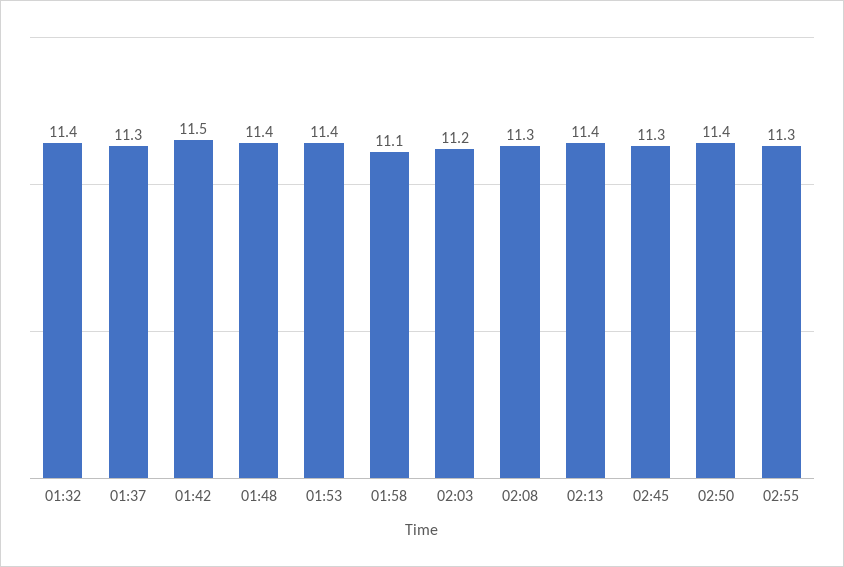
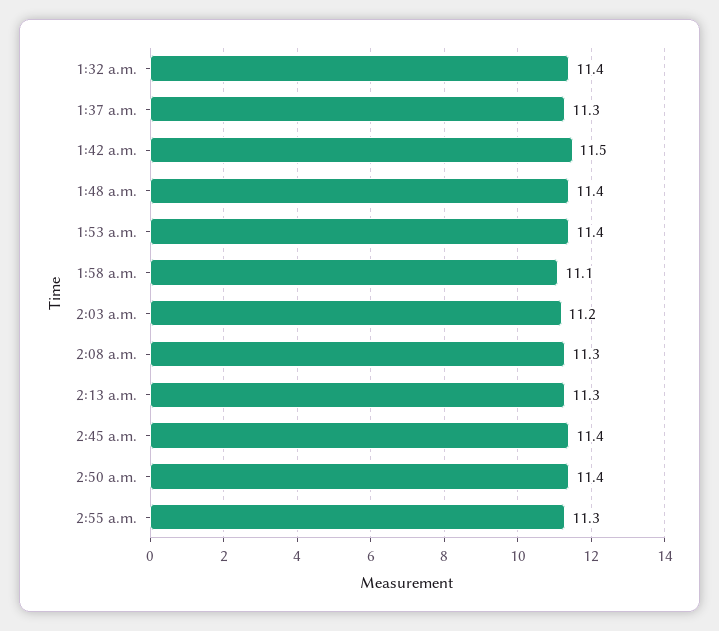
  {
    "01:32": 11.4,
    "01:37": 11.3,
    "01:42": 11.5,
    "01:48": 11.4,
    "01:53": 11.4,
    "01:58": 11.1,
    "02:03": 11.2,
    "02:08": 11.3,
-   "02:13": 11.4,
+   "02:13": 11.3,
-   "02:45": 11.3,
+   "02:45": 11.4,
    "02:50": 11.4,
    "02:55": 11.3
  }

